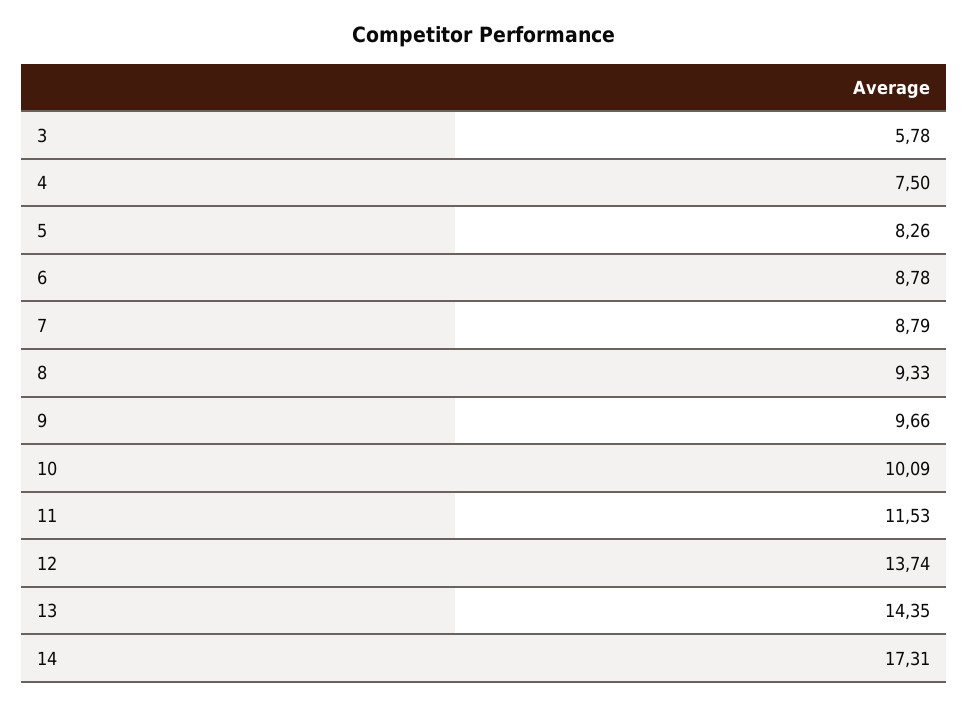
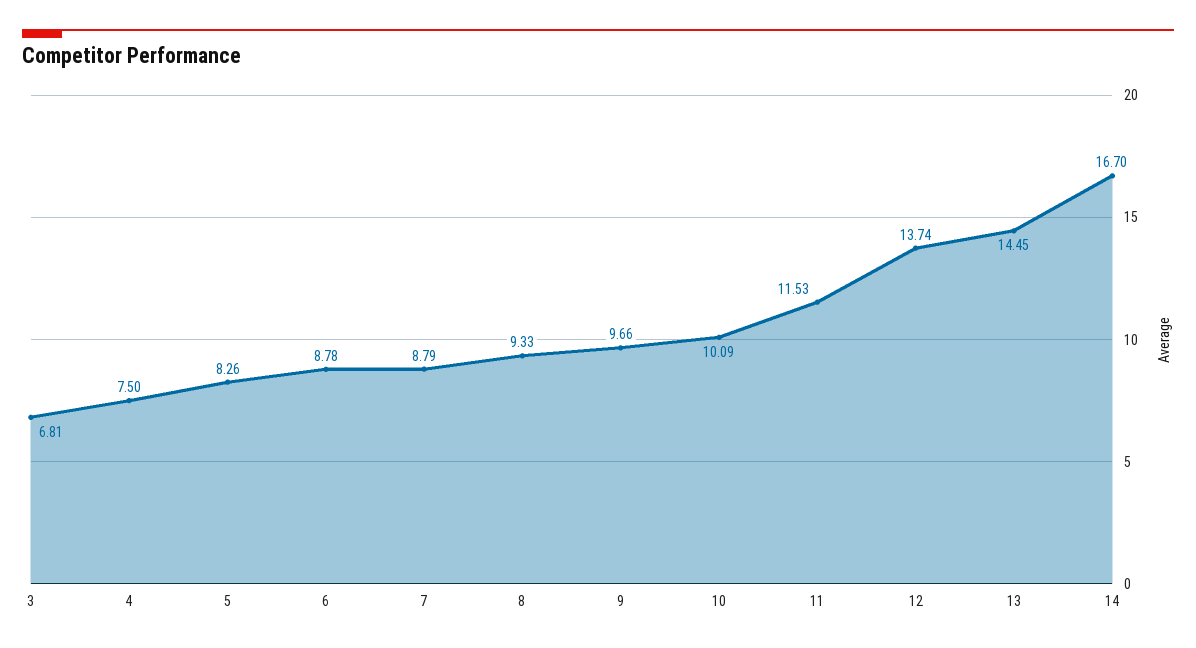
  {
-   "3": 5.78,
+   "3": 6.81,
    "4": 7.5,
    "5": 8.26,
    "6": 8.78,
    "7": 8.79,
    "8": 9.33,
    "9": 9.66,
    "10": 10.09,
    "11": 11.53,
    "12": 13.74,
-   "13": 14.35,
+   "13": 14.45,
-   "14": 17.31
+   "14": 16.7
  }

